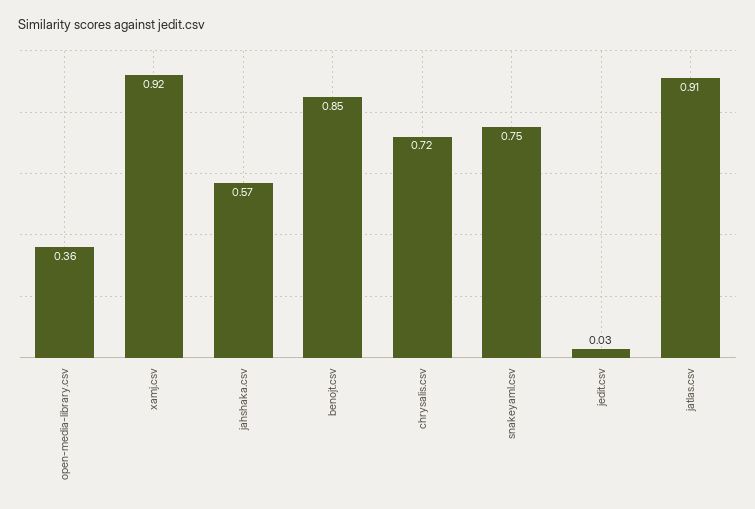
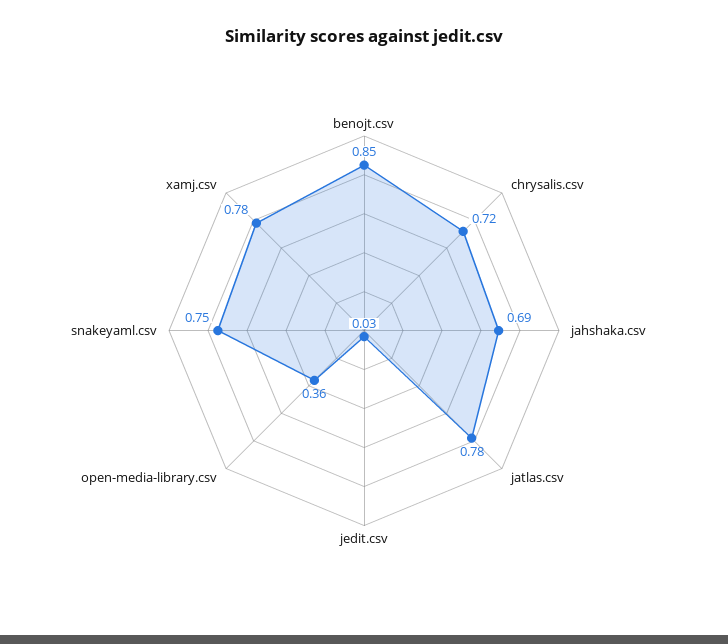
  {
    "open-media-library.csv": 0.36,
-   "xamj.csv": 0.92,
+   "xamj.csv": 0.78,
-   "jahshaka.csv": 0.57,
+   "jahshaka.csv": 0.69,
    "benojt.csv": 0.85,
    "chrysalis.csv": 0.72,
    "snakeyaml.csv": 0.75,
    "jedit.csv": 0.03,
-   "jatlas.csv": 0.91
+   "jatlas.csv": 0.78
  }

